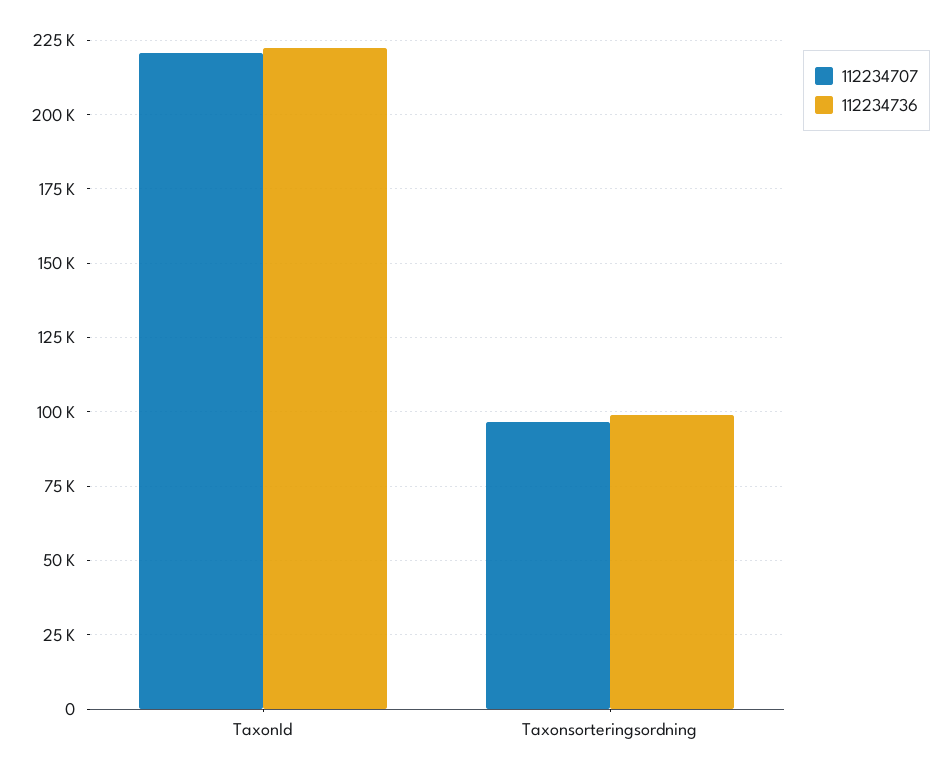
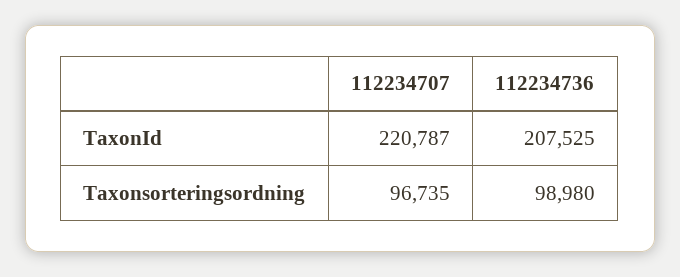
  {
    "112234707": {
      "TaxonId": 220787,
      "Taxonsorteringsordning": 96735
    },
    "112234736": {
-     "TaxonId": 222500,
+     "TaxonId": 207525,
      "Taxonsorteringsordning": 98980
    }
  }

